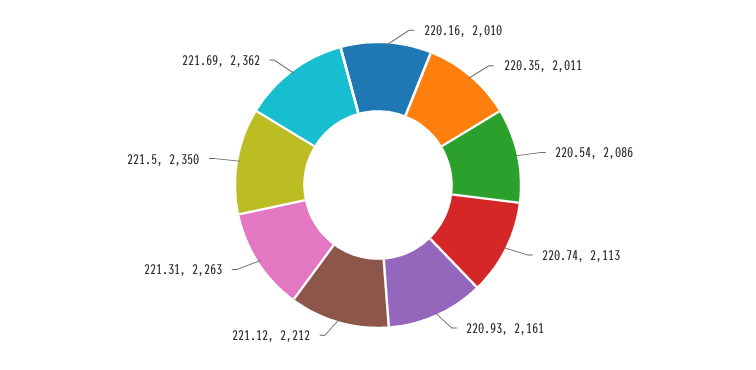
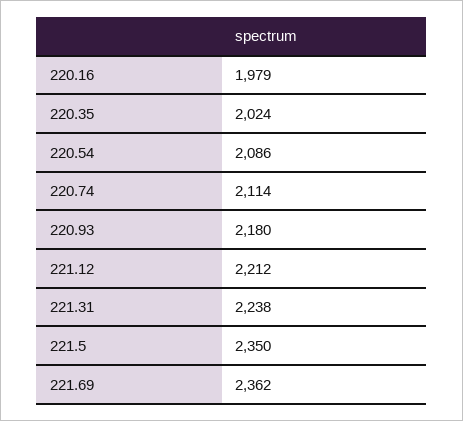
  {
-   "220.16": 2010,
+   "220.16": 1979,
-   "220.35": 2011,
+   "220.35": 2024,
    "220.54": 2086,
-   "220.74": 2113,
+   "220.74": 2114,
-   "220.93": 2161,
+   "220.93": 2180,
    "221.12": 2212,
-   "221.31": 2263,
+   "221.31": 2238,
    "221.5": 2350,
    "221.69": 2362
  }

